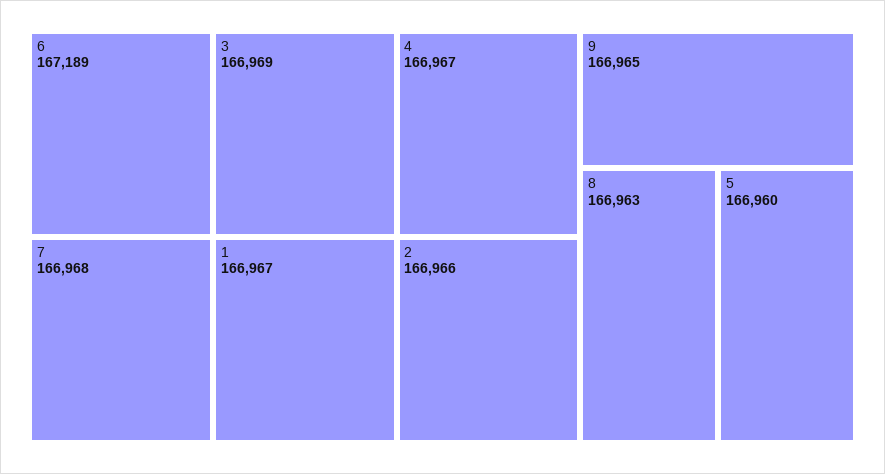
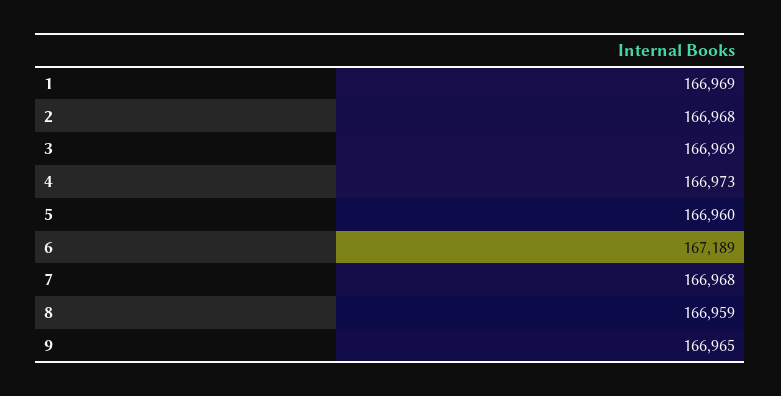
  {
    "6": 167189,
    "3": 166969,
    "7": 166968,
-   "1": 166967,
+   "1": 166969,
-   "4": 166967,
+   "4": 166973,
-   "2": 166966,
+   "2": 166968,
    "9": 166965,
-   "8": 166963,
+   "8": 166959,
    "5": 166960
  }

